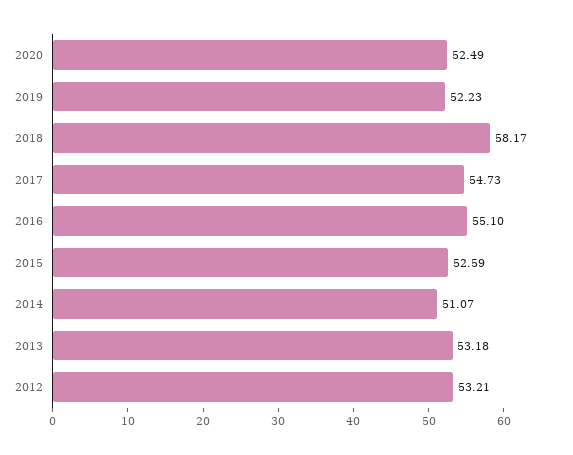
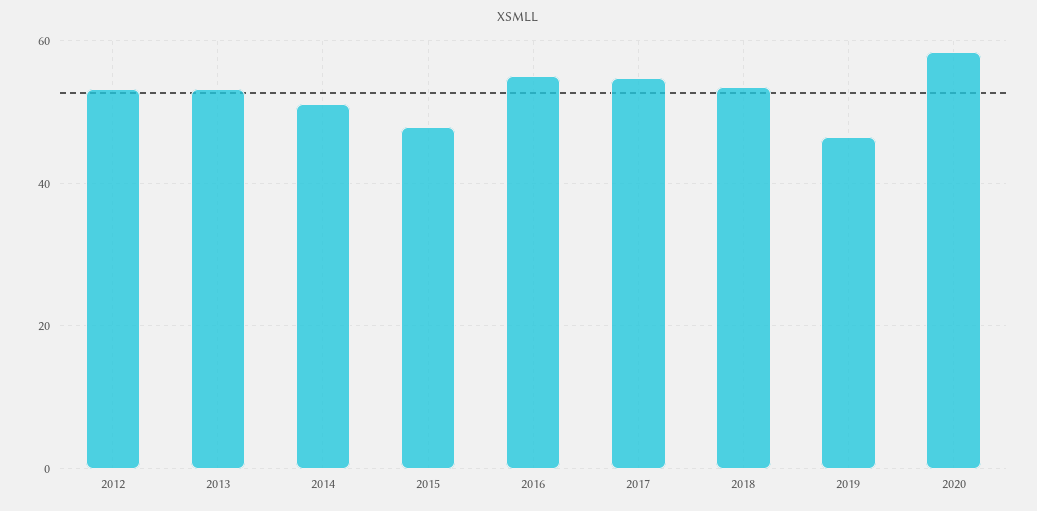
  {
-   "2020": 52.49,
+   "2020": 58,
-   "2019": 52.23,
+   "2019": 46,
-   "2018": 58.17,
+   "2018": 54,
    "2017": 54.73,
    "2016": 55.1,
-   "2015": 52.59,
+   "2015": 48,
    "2014": 51.07,
    "2013": 53.18,
    "2012": 53.21
  }

